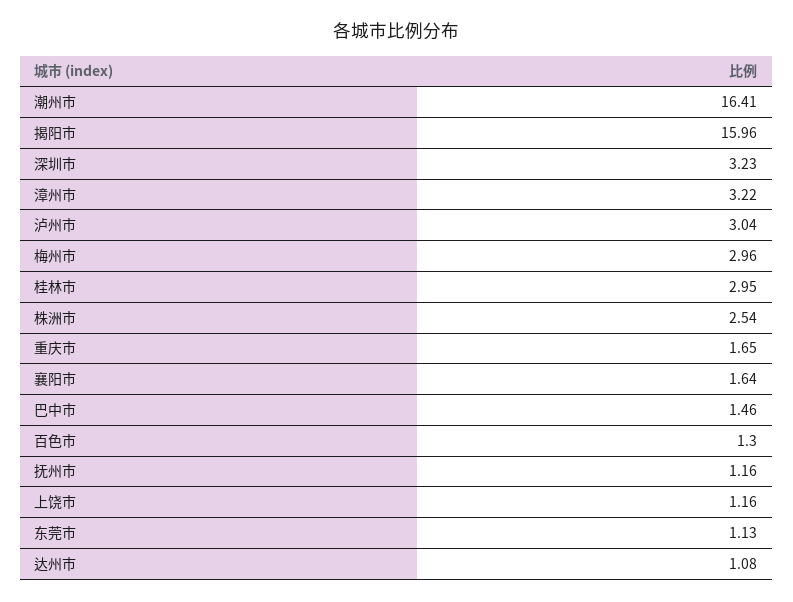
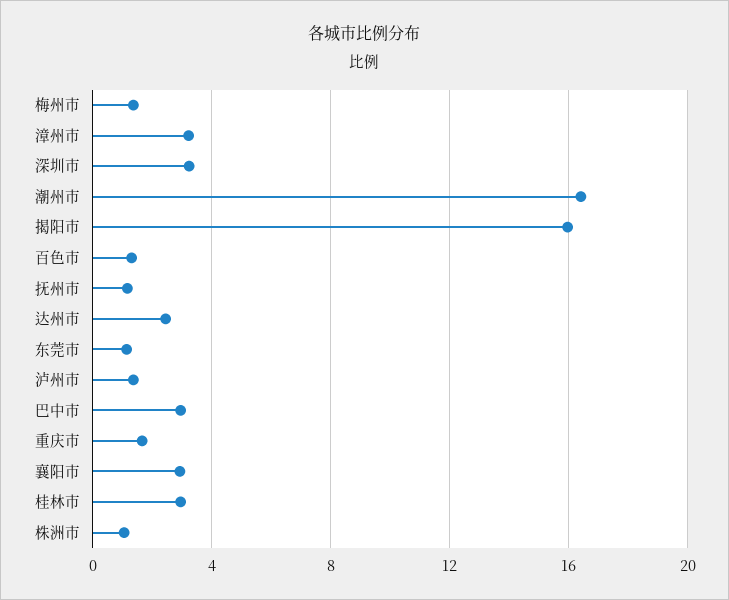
  {
    "潮州市": 16.41,
    "揭阳市": 15.96,
    "深圳市": 3.23,
    "漳州市": 3.22,
-   "泸州市": 3.04,
+   "泸州市": 1.5,
-   "梅州市": 2.96,
+   "梅州市": 1.5,
    "桂林市": 2.95,
-   "株洲市": 2.54,
+   "株洲市": 1,
    "重庆市": 1.65,
-   "襄阳市": 1.64,
+   "襄阳市": 3,
-   "巴中市": 1.46,
+   "巴中市": 3,
    "百色市": 1.3,
    "抚州市": 1.16,
-   "上饶市": 1.16,
    "东莞市": 1.13,
-   "达州市": 1.08
+   "达州市": 2.5
  }

